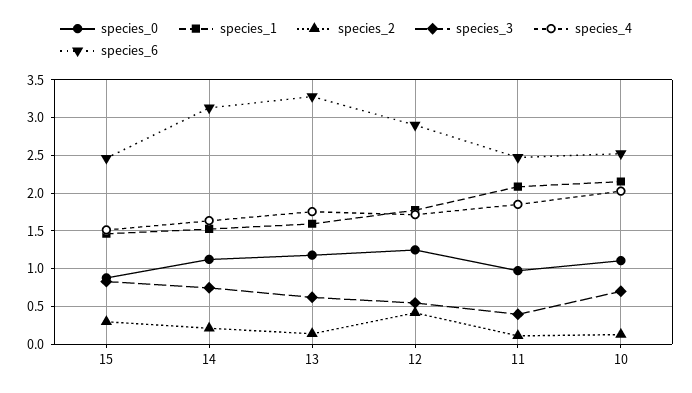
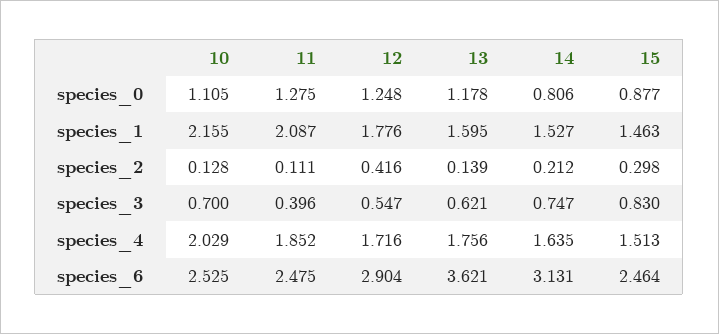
  {
    "species_0": {
      "15": 0.877,
-     "14": 1.1,
+     "14": 0.806,
      "13": 1.178,
      "12": 1.248,
-     "11": 1,
+     "11": 1.275,
      "10": 1.105
    },
    "species_1": {
      "15": 1.463,
      "14": 1.527,
      "13": 1.595,
      "12": 1.776,
      "11": 2.087,
      "10": 2.155
    },
    "species_2": {
      "15": 0.298,
      "14": 0.212,
      "13": 0.139,
      "12": 0.416,
      "11": 0.111,
      "10": 0.128
    },
    "species_3": {
      "15": 0.83,
      "14": 0.747,
      "13": 0.621,
      "12": 0.547,
      "11": 0.396,
      "10": 0.7
    },
    "species_4": {
      "15": 1.513,
      "14": 1.635,
      "13": 1.756,
      "12": 1.716,
      "11": 1.852,
      "10": 2.029
    },
    "species_6": {
      "15": 2.464,
      "14": 3.131,
-     "13": 3.3,
+     "13": 3.621,
      "12": 2.904,
      "11": 2.475,
      "10": 2.525
    }
  }

